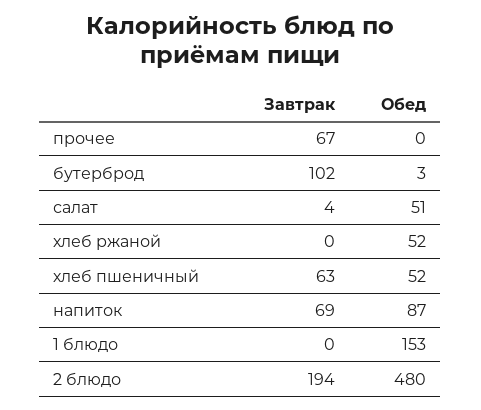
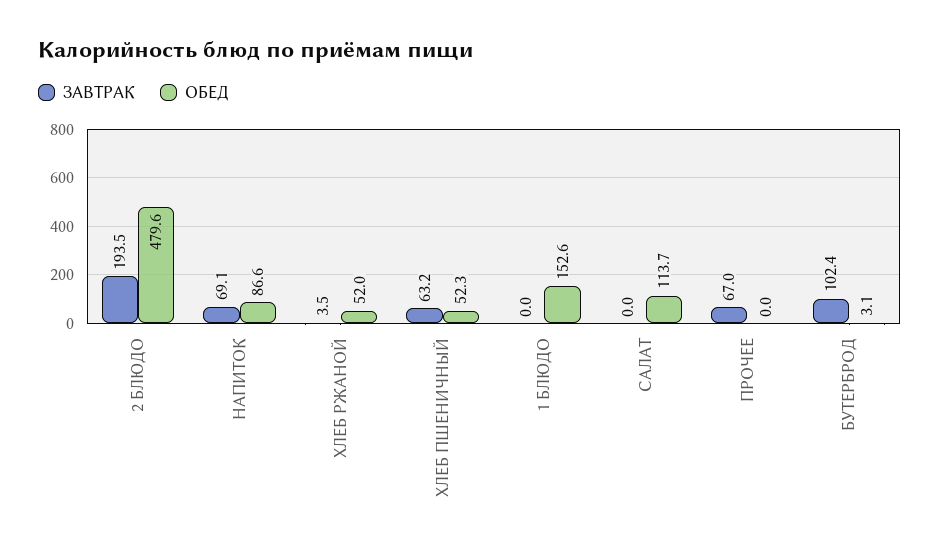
  {
    "Завтрак": {
      "прочее": 67,
      "бутерброд": 102.4,
-     "салат": 4,
+     "салат": 0,
-     "хлеб ржаной": 0,
+     "хлеб ржаной": 3.5,
      "хлеб пшеничный": 63.2,
      "напиток": 69.1,
      "1 блюдо": 0,
      "2 блюдо": 193.5
    },
    "Обед": {
      "прочее": 0,
      "бутерброд": 3.1,
-     "салат": 51,
+     "салат": 113.7,
      "хлеб ржаной": 52,
      "хлеб пшеничный": 52.3,
      "напиток": 86.6,
      "1 блюдо": 152.6,
      "2 блюдо": 479.6
    }
  }

